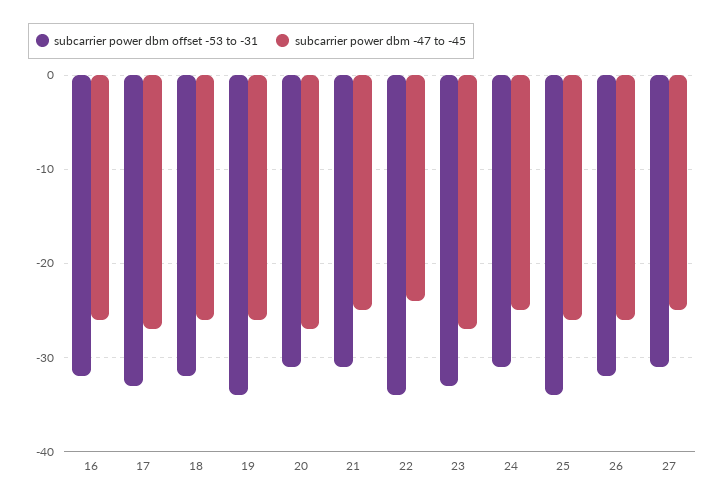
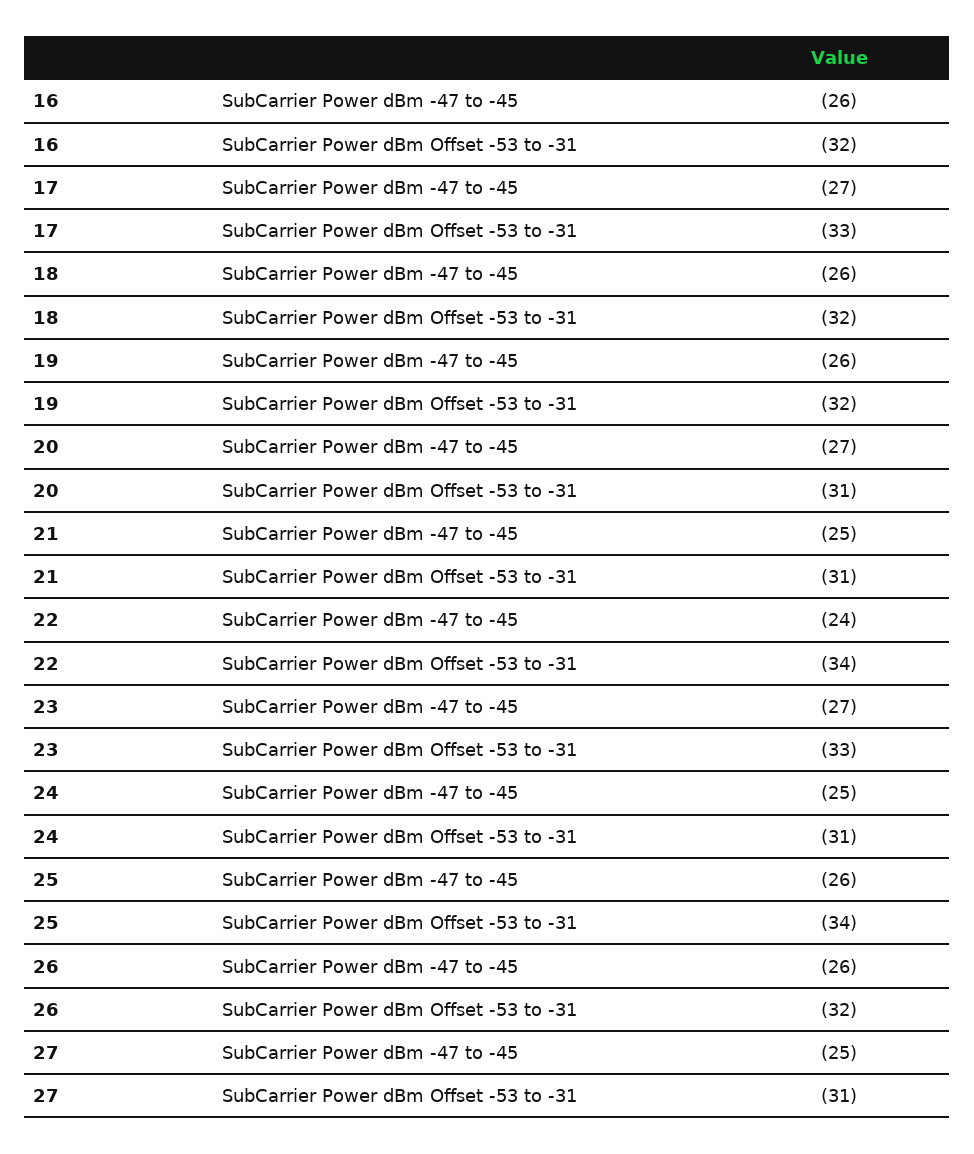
  {
    "subcarrier power dbm offset -53 to -31": {
      "16": -32,
      "17": -33,
      "18": -32,
-     "19": -34,
+     "19": -32,
      "20": -31,
      "21": -31,
      "22": -34,
      "23": -33,
      "24": -31,
      "25": -34,
      "26": -32,
      "27": -31
    },
    "subcarrier power dbm -47 to -45": {
      "16": -26,
      "17": -27,
      "18": -26,
      "19": -26,
      "20": -27,
      "21": -25,
      "22": -24,
      "23": -27,
      "24": -25,
      "25": -26,
      "26": -26,
      "27": -25
    }
  }

